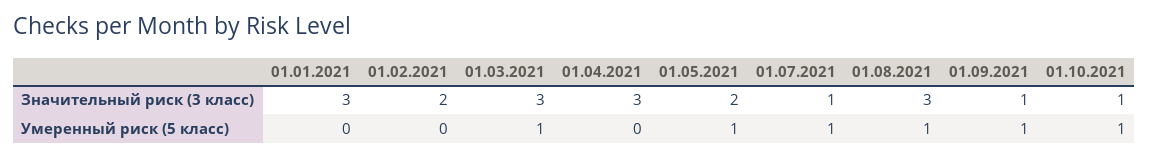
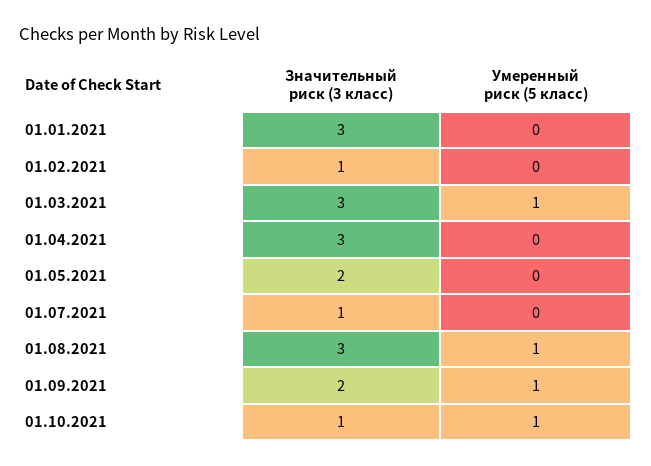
  {
    "01.01.2021": {
      "Значительный риск (3 класс)": 3,
      "Умеренный риск (5 класс)": 0
    },
    "01.02.2021": {
-     "Значительный риск (3 класс)": 2,
+     "Значительный риск (3 класс)": 1,
      "Умеренный риск (5 класс)": 0
    },
    "01.03.2021": {
      "Значительный риск (3 класс)": 3,
      "Умеренный риск (5 класс)": 1
    },
    "01.04.2021": {
      "Значительный риск (3 класс)": 3,
      "Умеренный риск (5 класс)": 0
    },
    "01.05.2021": {
      "Значительный риск (3 класс)": 2,
-     "Умеренный риск (5 класс)": 1
+     "Умеренный риск (5 класс)": 0
    },
    "01.07.2021": {
      "Значительный риск (3 класс)": 1,
-     "Умеренный риск (5 класс)": 1
+     "Умеренный риск (5 класс)": 0
    },
    "01.08.2021": {
      "Значительный риск (3 класс)": 3,
      "Умеренный риск (5 класс)": 1
    },
    "01.09.2021": {
-     "Значительный риск (3 класс)": 1,
+     "Значительный риск (3 класс)": 2,
      "Умеренный риск (5 класс)": 1
    },
    "01.10.2021": {
      "Значительный риск (3 класс)": 1,
      "Умеренный риск (5 класс)": 1
    }
  }

